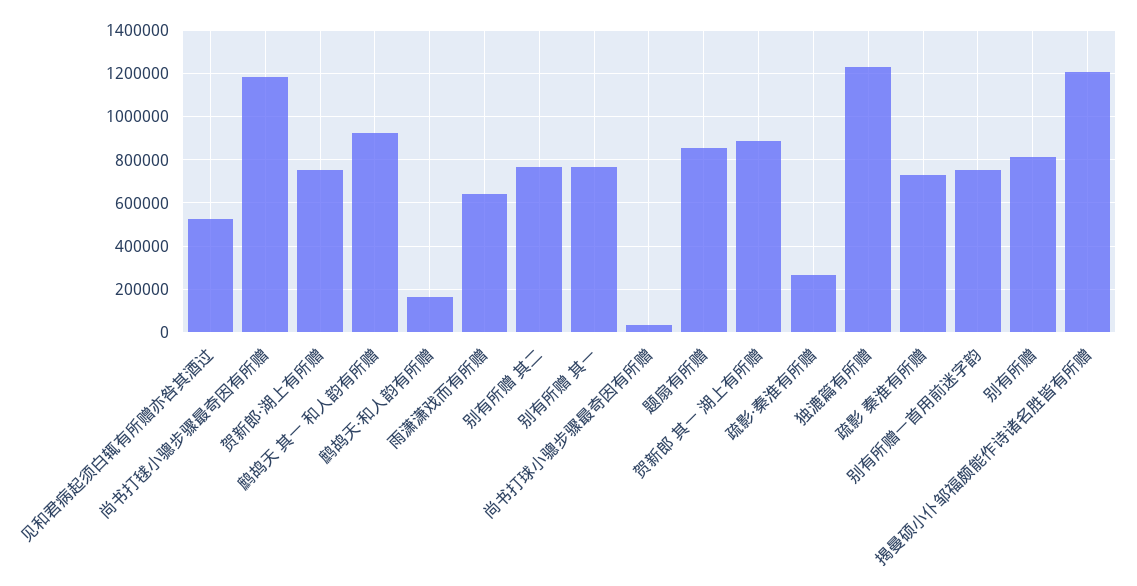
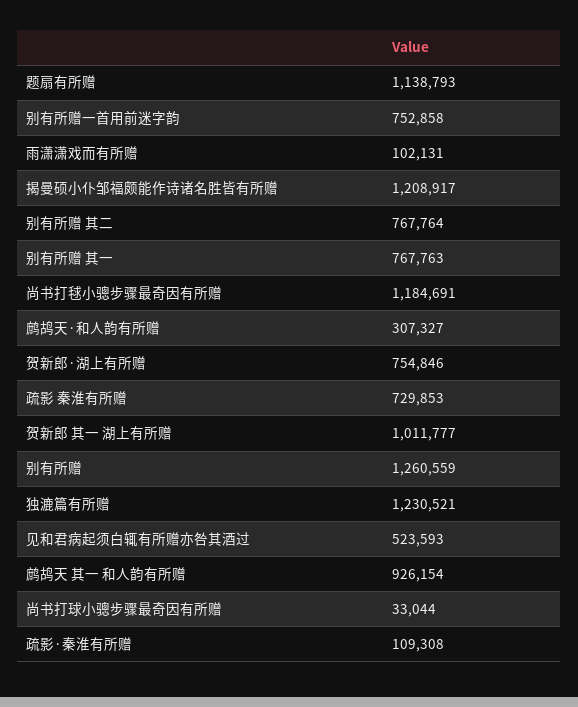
  {
    "见和君病起须白辄有所赠亦咎其酒过": 523593,
    "尚书打毬小骢步骤最奇因有所赠": 1184691,
    "贺新郎·湖上有所赠": 754846,
    "鹧鸪天 其一 和人韵有所赠": 926154,
-   "鹧鸪天·和人韵有所赠": 150000,
+   "鹧鸪天·和人韵有所赠": 307327,
-   "雨潇潇戏而有所赠": 650000,
+   "雨潇潇戏而有所赠": 102131,
    "别有所赠 其二": 767764,
    "别有所赠 其一": 767763,
    "尚书打球小骢步骤最奇因有所赠": 33044,
-   "题扇有所赠": 850000,
+   "题扇有所赠": 1138793,
-   "贺新郎 其一 湖上有所赠": 900000,
+   "贺新郎 其一 湖上有所赠": 1011777,
-   "疏影·秦淮有所赠": 250000,
+   "疏影·秦淮有所赠": 109308,
    "独漉篇有所赠": 1230521,
    "疏影 秦淮有所赠": 729853,
    "别有所赠一首用前迷字韵": 752858,
-   "别有所赠": 800000,
+   "别有所赠": 1260559,
    "揭曼硕小仆邹福颇能作诗诸名胜皆有所赠": 1208917
  }

